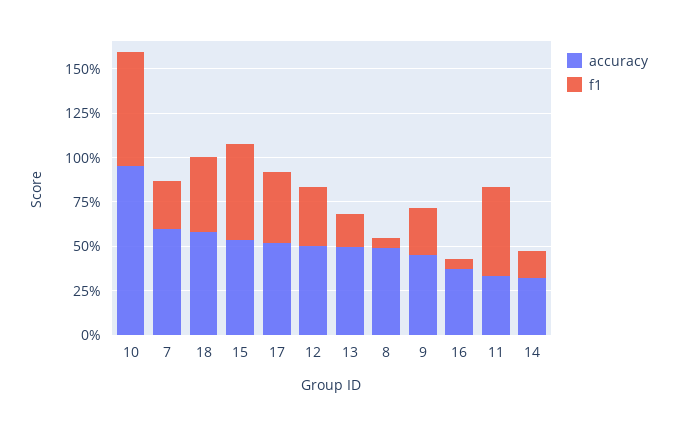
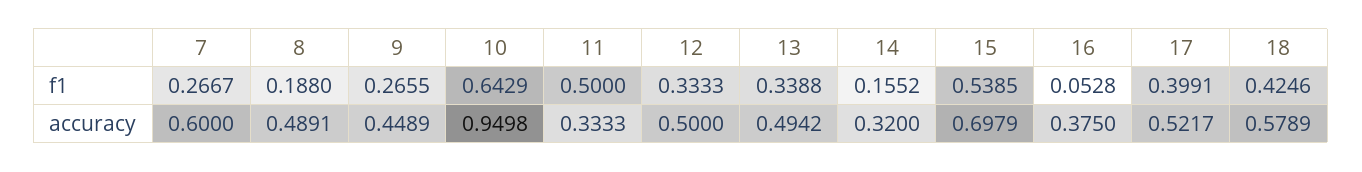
  {
    "accuracy": {
      "10": 0.9498,
      "7": 0.6,
      "18": 0.5789,
-     "15": 0.55,
+     "15": 0.6979,
      "17": 0.5217,
      "12": 0.5,
      "13": 0.4942,
      "8": 0.4891,
      "9": 0.4489,
      "16": 0.375,
      "11": 0.3333,
      "14": 0.32
    },
    "f1": {
      "10": 0.6429,
      "7": 0.2667,
      "18": 0.4246,
      "15": 0.5385,
      "17": 0.3991,
      "12": 0.3333,
-     "13": 0.2,
+     "13": 0.3388,
-     "8": 0.05,
+     "8": 0.188,
      "9": 0.2655,
      "16": 0.0528,
      "11": 0.5,
      "14": 0.1552
    }
  }

